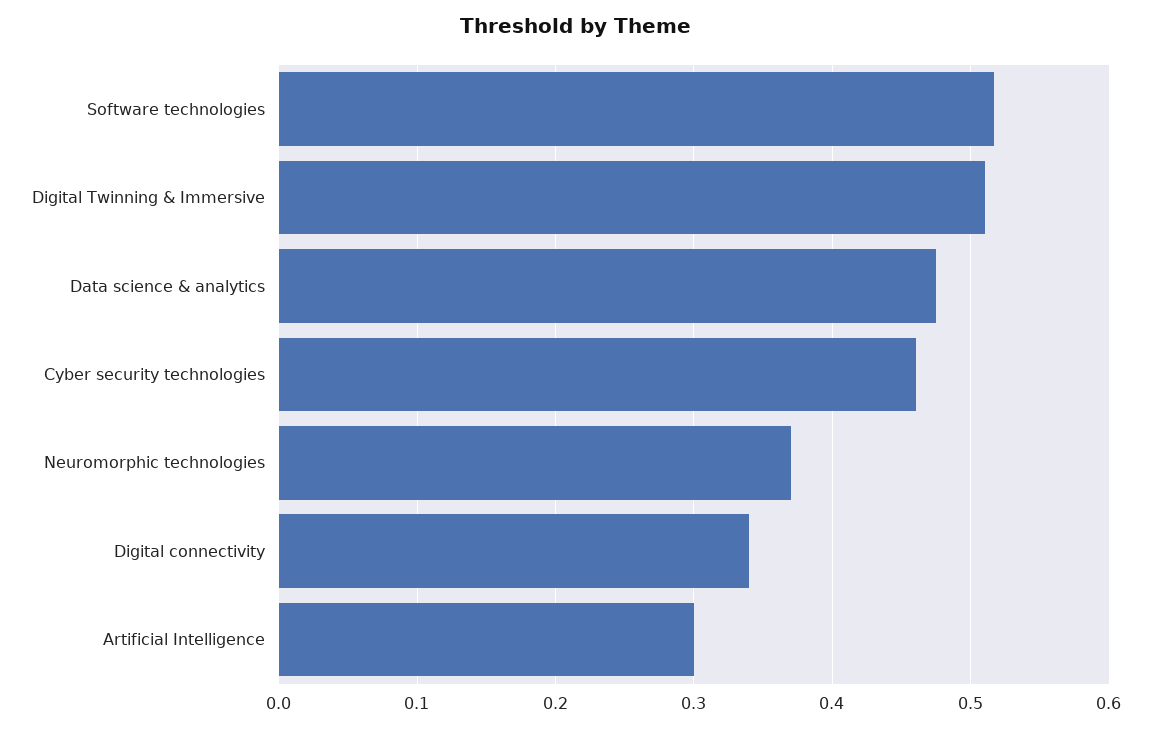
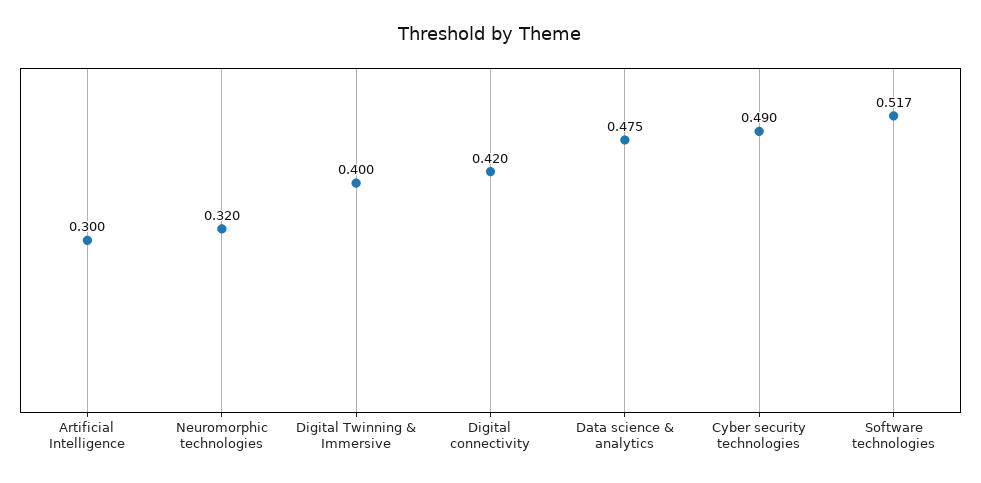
  {
    "Software technologies": 0.517,
-   "Digital Twinning & Immersive": 0.51,
+   "Digital Twinning & Immersive": 0.4,
    "Data science & analytics": 0.475,
-   "Cyber security technologies": 0.46,
+   "Cyber security technologies": 0.49,
-   "Neuromorphic technologies": 0.37,
+   "Neuromorphic technologies": 0.32,
-   "Digital connectivity": 0.34,
+   "Digital connectivity": 0.42,
    "Artificial Intelligence": 0.3
  }

